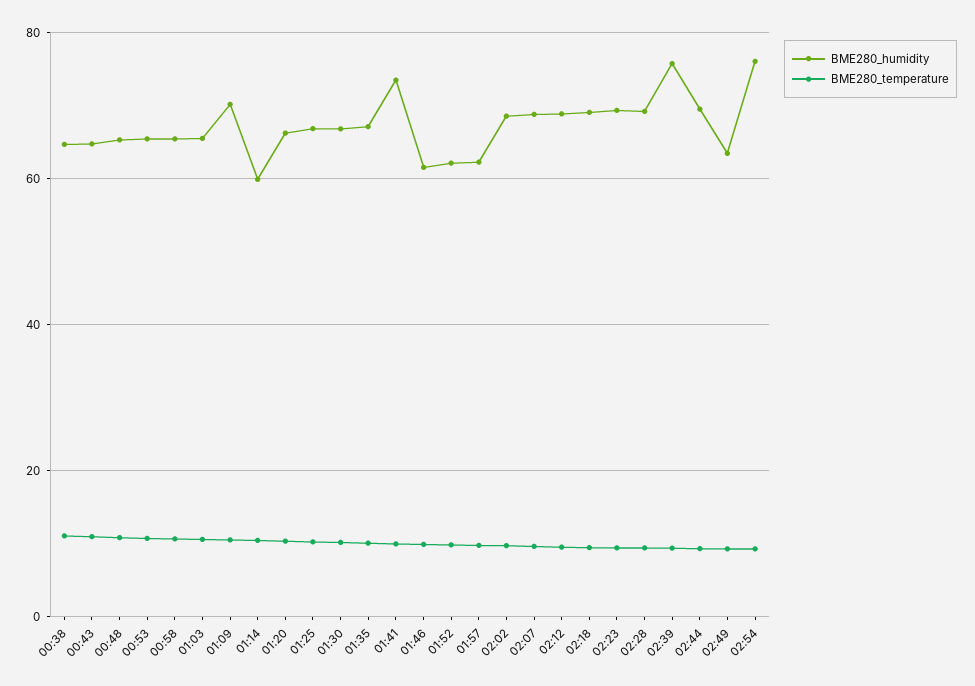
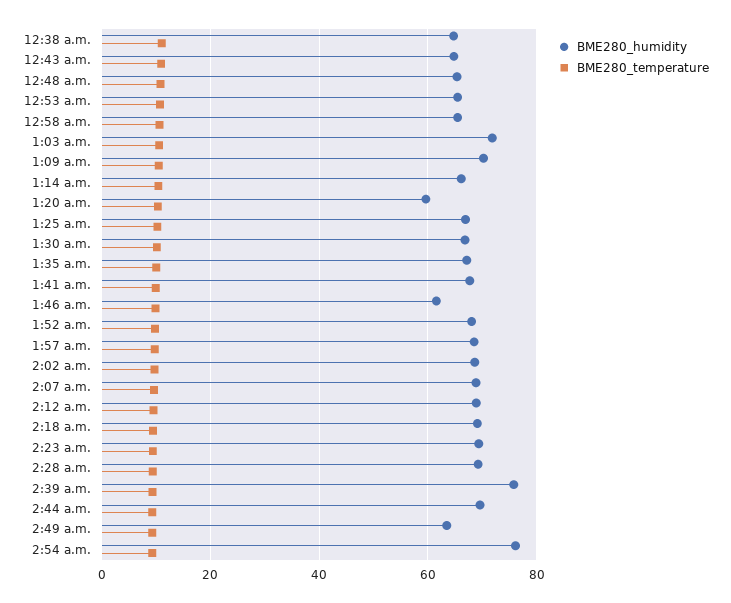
  {
    "BME280_humidity": {
      "00:38": 64,
      "00:43": 64,
      "00:48": 66,
      "00:53": 66,
      "00:58": 66,
-     "01:03": 66,
+     "01:03": 72,
      "01:09": 70,
-     "01:14": 60,
+     "01:14": 66,
-     "01:20": 66,
+     "01:20": 60,
      "01:25": 66,
      "01:30": 66,
      "01:35": 68,
-     "01:41": 74,
+     "01:41": 68,
      "01:46": 62,
-     "01:52": 62,
+     "01:52": 68,
-     "01:57": 62,
+     "01:57": 68,
      "02:02": 68,
      "02:07": 68,
      "02:12": 68,
      "02:18": 70,
      "02:23": 70,
      "02:28": 70,
      "02:39": 76,
      "02:44": 70,
      "02:49": 64,
      "02:54": 76
    },
    "BME280_temperature": {
      "00:38": 12,
      "00:43": 10,
      "00:48": 10,
      "00:53": 10,
      "00:58": 10,
      "01:03": 10,
      "01:09": 10,
      "01:14": 10,
      "01:20": 10,
      "01:25": 10,
      "01:30": 10,
      "01:35": 10,
      "01:41": 10,
      "01:46": 10,
      "01:52": 10,
      "01:57": 10,
      "02:02": 10,
      "02:07": 10,
      "02:12": 10,
      "02:18": 10,
      "02:23": 10,
      "02:28": 10,
      "02:39": 10,
      "02:44": 10,
      "02:49": 10,
      "02:54": 10
    }
  }

